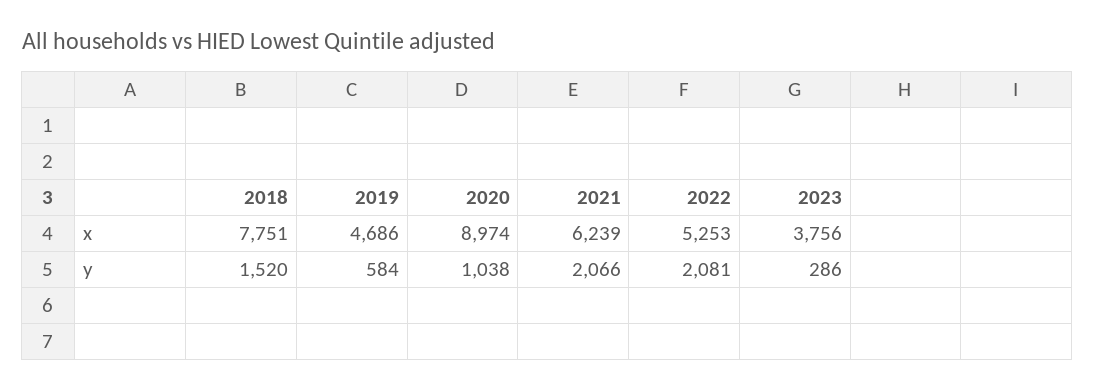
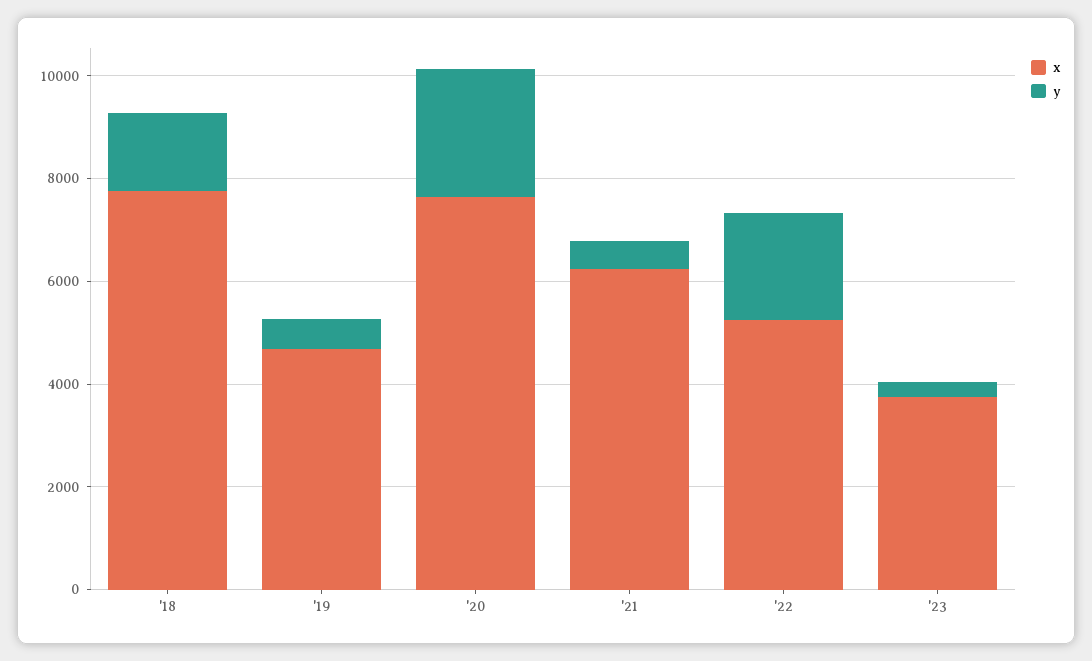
  {
    "x": {
      "2018": 7751,
      "2019": 4686,
-     "2020": 8974,
+     "2020": 7500,
      "2021": 6239,
      "2022": 5253,
      "2023": 3756
    },
    "y": {
      "2018": 1520,
      "2019": 584,
-     "2020": 1038,
+     "2020": 2500,
-     "2021": 2066,
+     "2021": 500,
      "2022": 2081,
      "2023": 286
    }
  }

